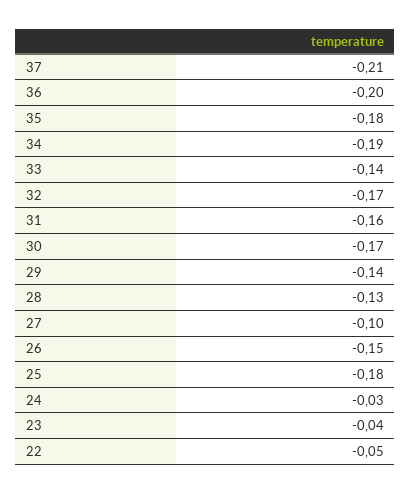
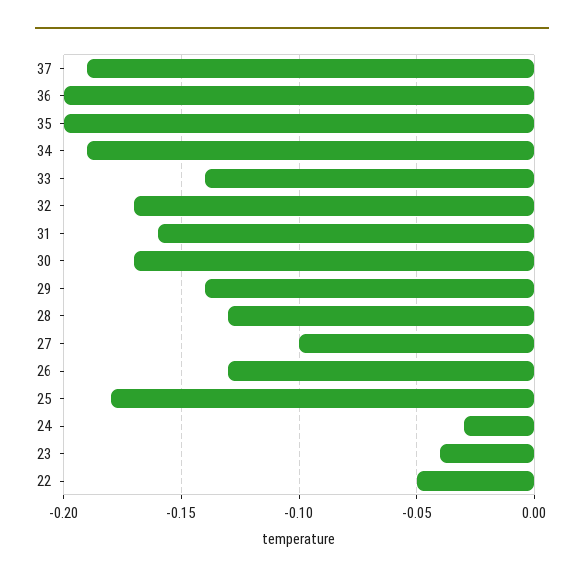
  {
-   "37": -0.21,
+   "37": -0.19,
    "36": -0.2,
-   "35": -0.18,
+   "35": -0.2,
    "34": -0.19,
    "33": -0.14,
    "32": -0.17,
    "31": -0.16,
    "30": -0.17,
    "29": -0.14,
    "28": -0.13,
    "27": -0.1,
-   "26": -0.15,
+   "26": -0.13,
    "25": -0.18,
    "24": -0.03,
    "23": -0.04,
    "22": -0.05
  }

